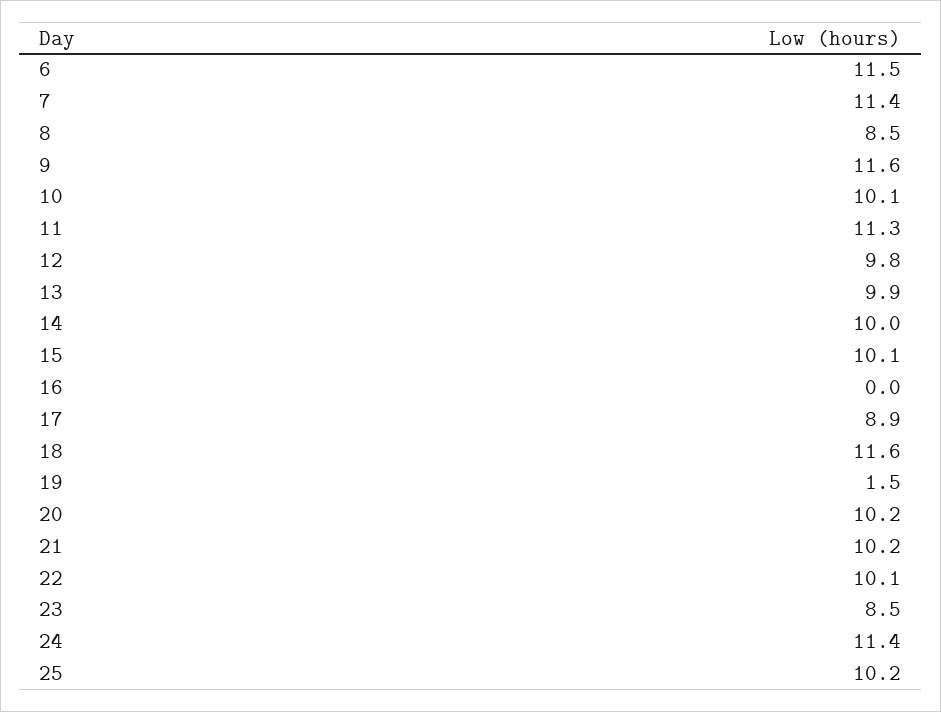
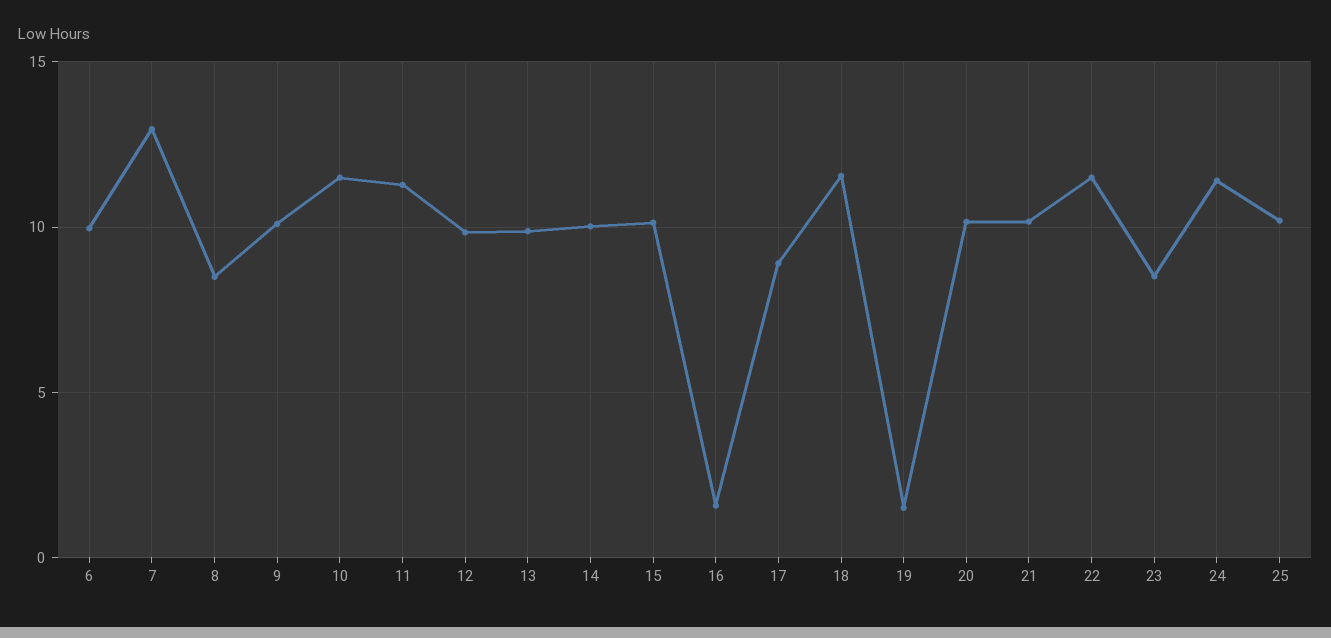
  {
-   "6": 11.5,
+   "6": 10,
-   "7": 11.4,
+   "7": 13,
    "8": 8.5,
-   "9": 11.6,
+   "9": 10,
-   "10": 10.1,
+   "10": 11.5,
    "11": 11.3,
    "12": 9.8,
    "13": 9.9,
    "14": 10,
    "15": 10.1,
-   "16": 0,
+   "16": 1.5,
    "17": 8.9,
    "18": 11.6,
    "19": 1.5,
    "20": 10.2,
    "21": 10.2,
-   "22": 10.1,
+   "22": 11.5,
    "23": 8.5,
    "24": 11.4,
    "25": 10.2
  }

